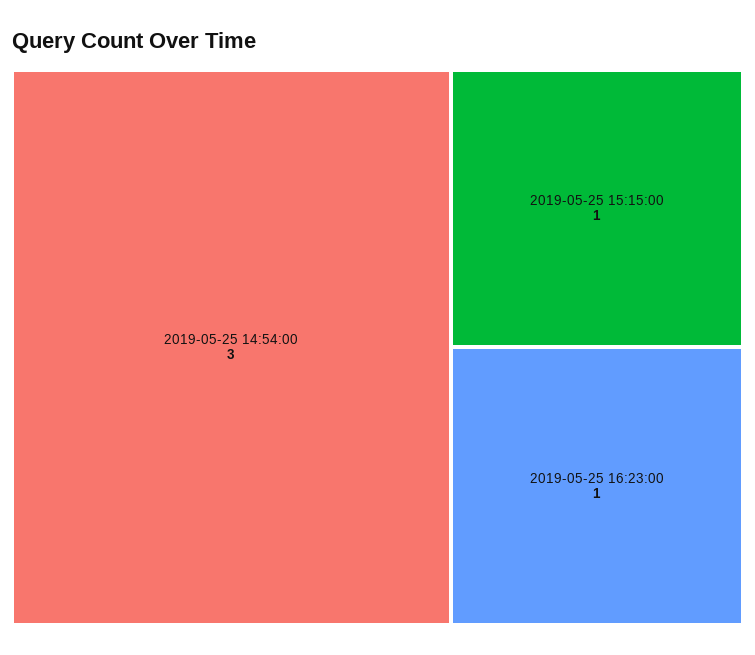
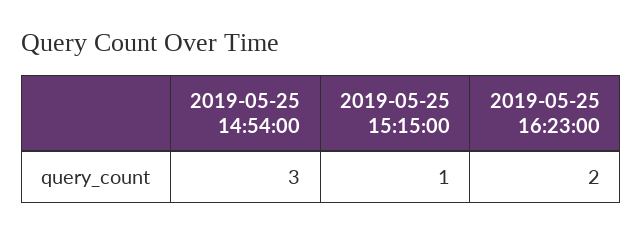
  {
    "2019-05-25 14:54:00": 3,
    "2019-05-25 15:15:00": 1,
-   "2019-05-25 16:23:00": 1
+   "2019-05-25 16:23:00": 2
  }

